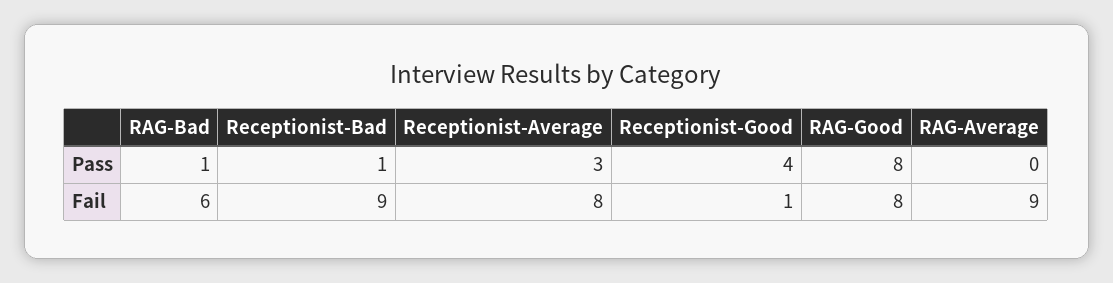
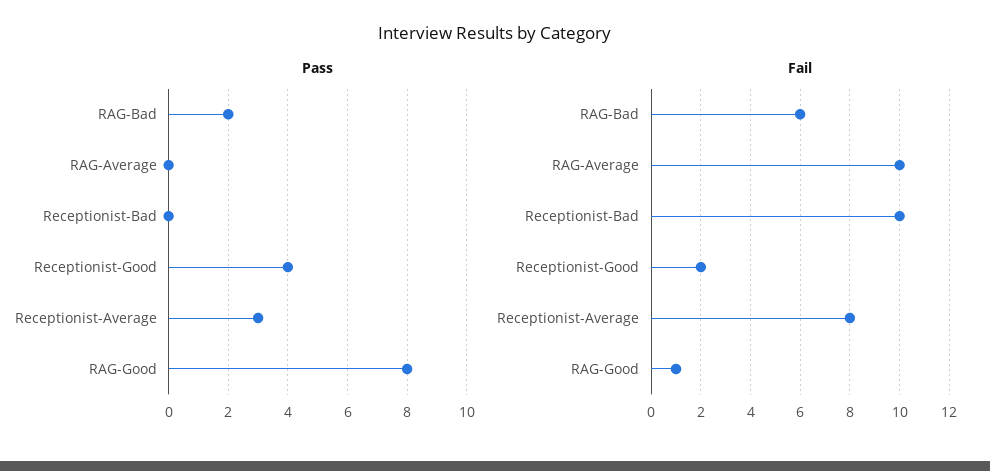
  {
    "Pass": {
-     "RAG-Bad": 1,
+     "RAG-Bad": 2,
-     "Receptionist-Bad": 1,
+     "Receptionist-Bad": 0,
      "Receptionist-Average": 3,
      "Receptionist-Good": 4,
      "RAG-Good": 8,
      "RAG-Average": 0
    },
    "Fail": {
      "RAG-Bad": 6,
-     "Receptionist-Bad": 9,
+     "Receptionist-Bad": 10,
      "Receptionist-Average": 8,
-     "Receptionist-Good": 1,
+     "Receptionist-Good": 2,
-     "RAG-Good": 8,
+     "RAG-Good": 1,
-     "RAG-Average": 9
+     "RAG-Average": 10
    }
  }

